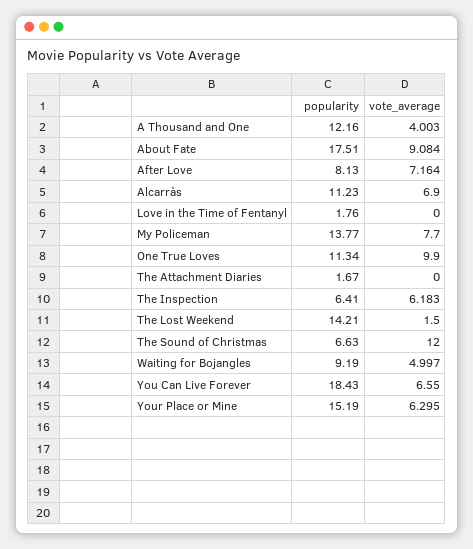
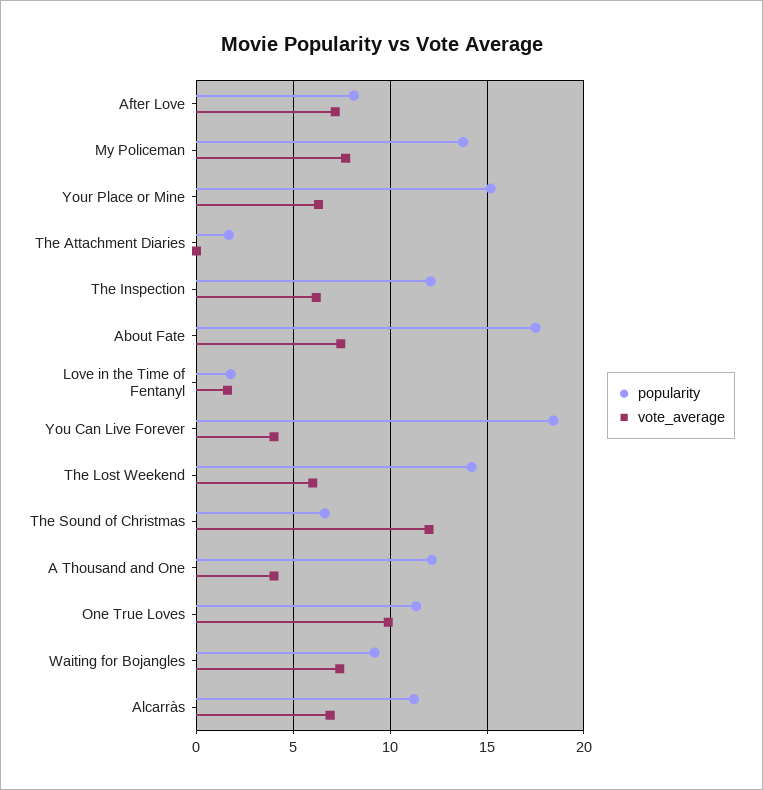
  {
    "popularity": {
      "A Thousand and One": 12.16,
      "About Fate": 17.51,
      "After Love": 8.13,
      "Alcarràs": 11.23,
      "Love in the Time of Fentanyl": 1.76,
      "My Policeman": 13.77,
      "One True Loves": 11.34,
      "The Attachment Diaries": 1.67,
-     "The Inspection": 6.41,
+     "The Inspection": 12,
      "The Lost Weekend": 14.21,
      "The Sound of Christmas": 6.63,
      "Waiting for Bojangles": 9.19,
      "You Can Live Forever": 18.43,
      "Your Place or Mine": 15.19
    },
    "vote_average": {
      "A Thousand and One": 4.003,
-     "About Fate": 9.084,
+     "About Fate": 7.5,
      "After Love": 7.164,
      "Alcarràs": 6.9,
-     "Love in the Time of Fentanyl": 0,
+     "Love in the Time of Fentanyl": 1.5,
      "My Policeman": 7.7,
      "One True Loves": 9.9,
      "The Attachment Diaries": 0,
      "The Inspection": 6.183,
-     "The Lost Weekend": 1.5,
+     "The Lost Weekend": 6,
      "The Sound of Christmas": 12,
-     "Waiting for Bojangles": 4.997,
+     "Waiting for Bojangles": 7.5,
-     "You Can Live Forever": 6.55,
+     "You Can Live Forever": 4,
      "Your Place or Mine": 6.295
    }
  }

